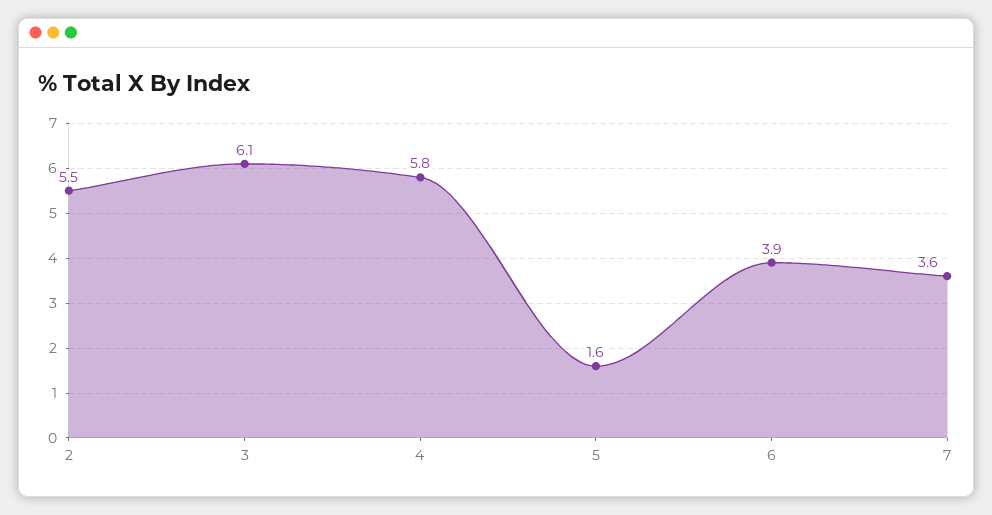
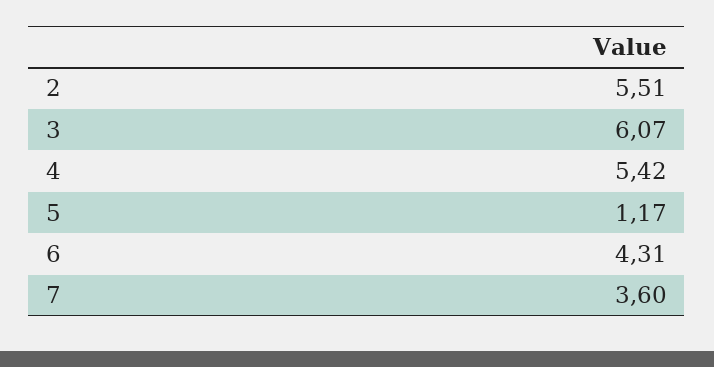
  {
    "2": 5.51,
    "3": 6.07,
-   "4": 5.8,
+   "4": 5.42,
-   "5": 1.6,
+   "5": 1.17,
-   "6": 3.9,
+   "6": 4.31,
    "7": 3.6
  }

